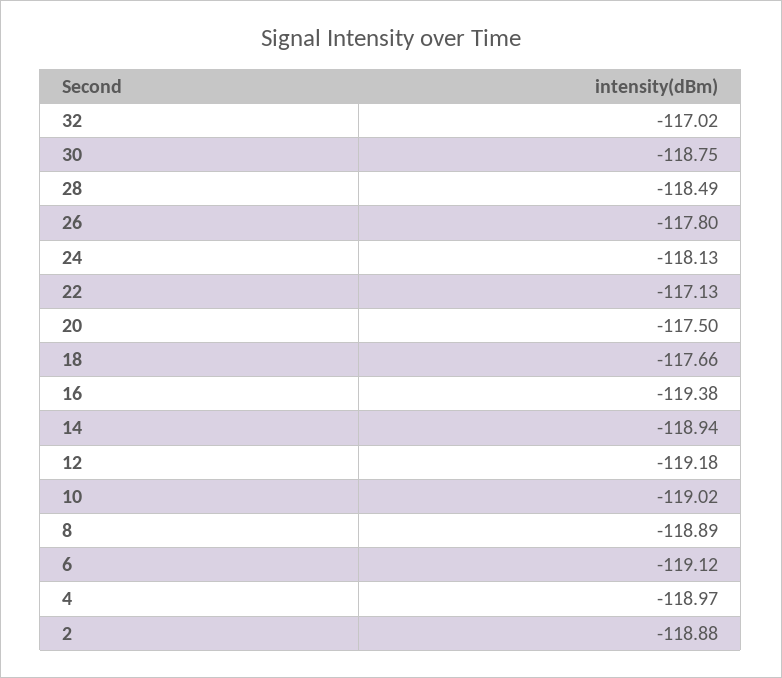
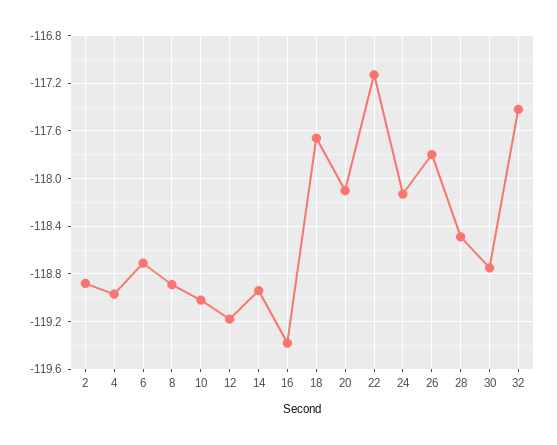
  {
-   "32": -117.02,
+   "32": -117.4,
    "30": -118.75,
    "28": -118.49,
    "26": -117.8,
    "24": -118.13,
    "22": -117.13,
-   "20": -117.5,
+   "20": -118.1,
    "18": -117.66,
    "16": -119.38,
    "14": -118.94,
    "12": -119.18,
    "10": -119.02,
    "8": -118.89,
-   "6": -119.12,
+   "6": -118.7,
    "4": -118.97,
    "2": -118.88
  }

